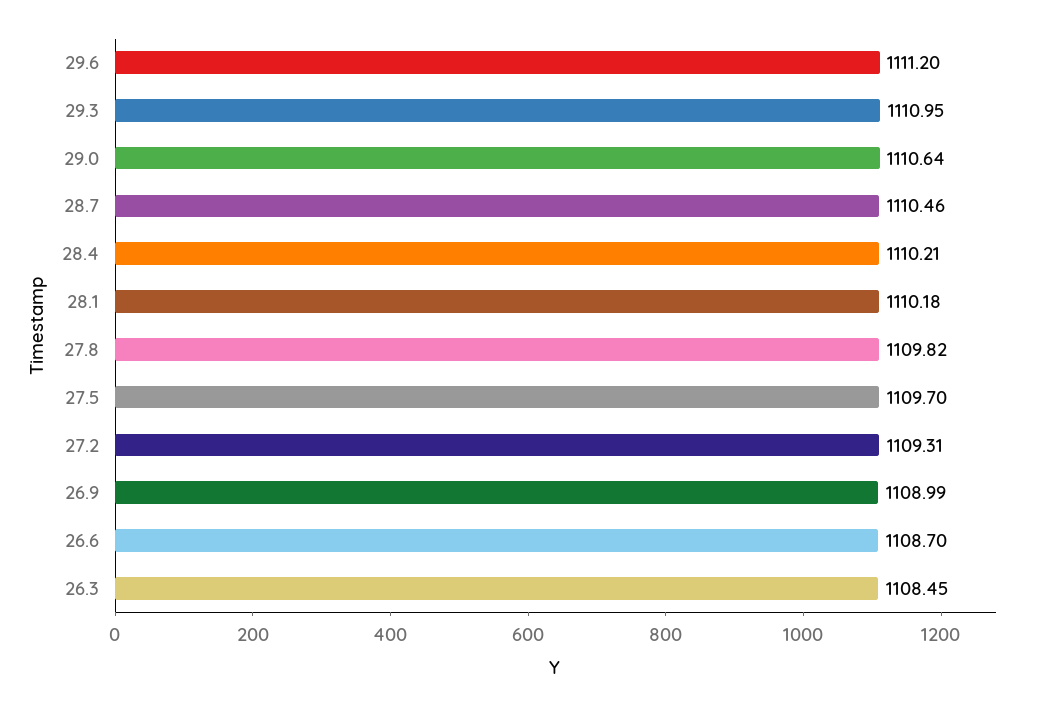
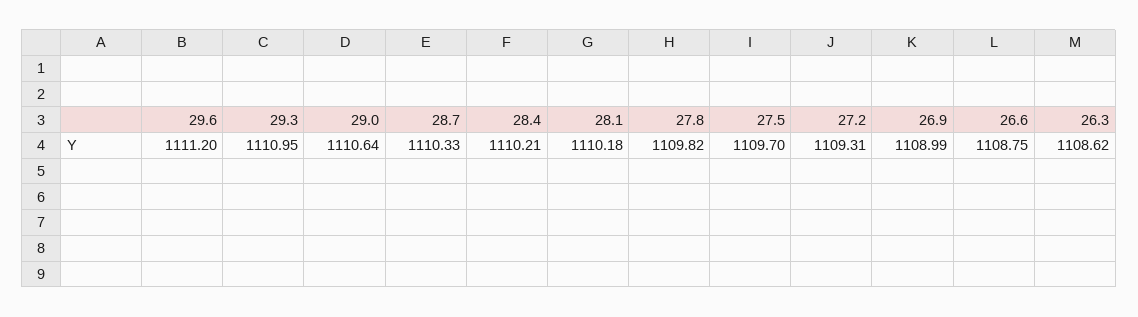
  {
    "29.6": 1111.2,
    "29.3": 1110.95,
    "29.0": 1110.64,
-   "28.7": 1110.46,
+   "28.7": 1110.33,
    "28.4": 1110.21,
    "28.1": 1110.18,
    "27.8": 1109.82,
    "27.5": 1109.7,
    "27.2": 1109.31,
    "26.9": 1108.99,
-   "26.6": 1108.7,
+   "26.6": 1108.75,
-   "26.3": 1108.45
+   "26.3": 1108.62
  }

